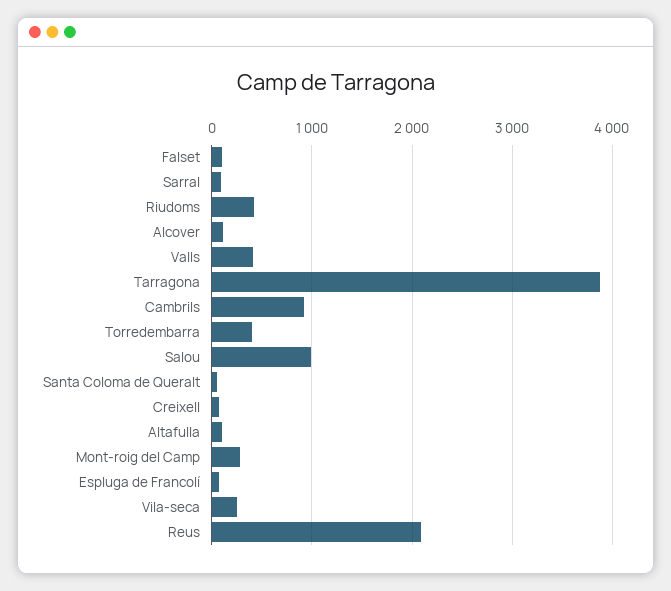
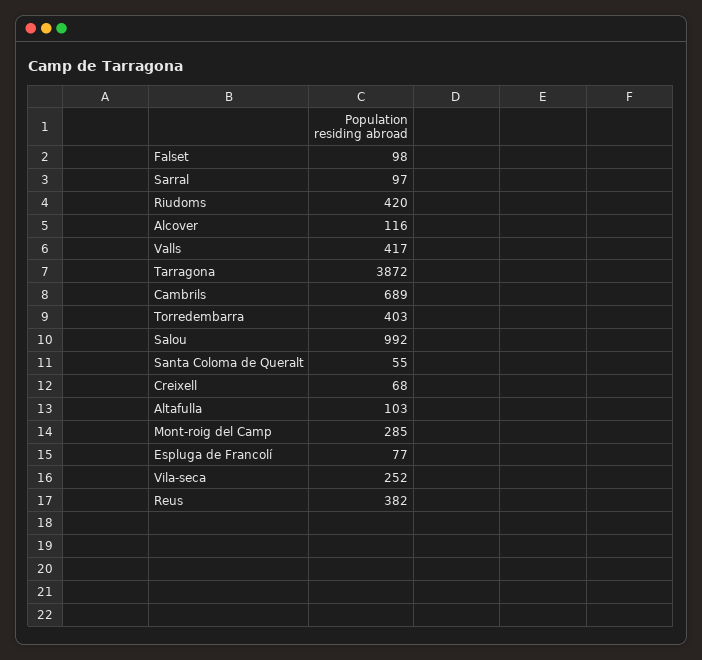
  {
    "Falset": 98,
    "Sarral": 97,
    "Riudoms": 420,
    "Alcover": 116,
    "Valls": 417,
    "Tarragona": 3872,
-   "Cambrils": 900,
+   "Cambrils": 689,
    "Torredembarra": 403,
    "Salou": 992,
    "Santa Coloma de Queralt": 55,
    "Creixell": 68,
    "Altafulla": 103,
    "Mont-roig del Camp": 285,
    "Espluga de Francolí": 77,
    "Vila-seca": 252,
-   "Reus": 2100
+   "Reus": 382
  }

